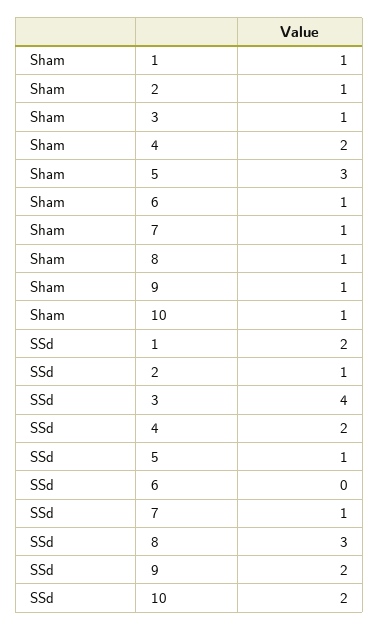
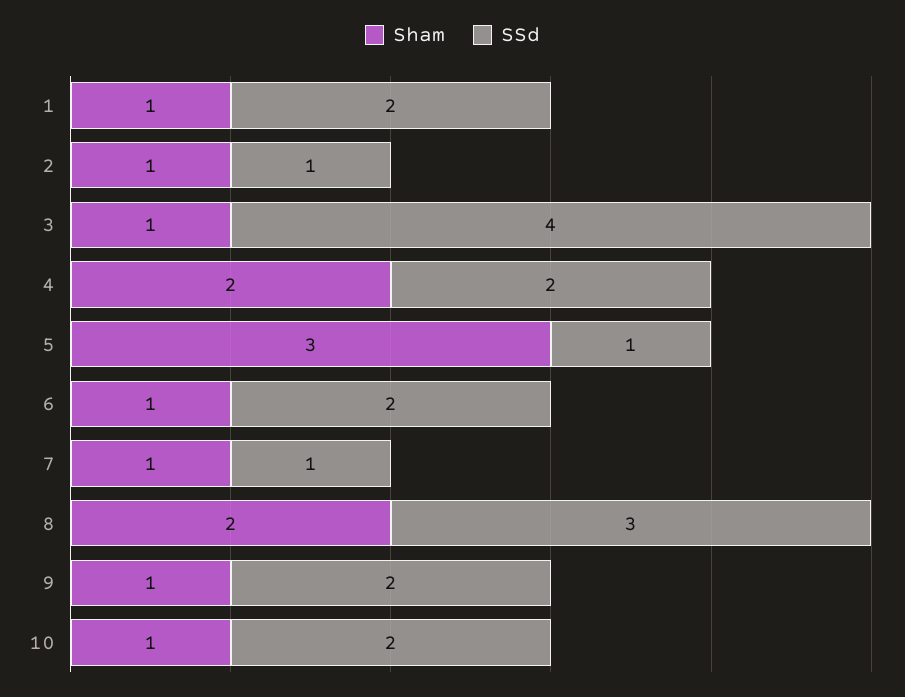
  {
    "Sham": {
      "1": 1,
      "2": 1,
      "3": 1,
      "4": 2,
      "5": 3,
      "6": 1,
      "7": 1,
-     "8": 1,
+     "8": 2,
      "9": 1,
      "10": 1
    },
    "SSd": {
      "1": 2,
      "2": 1,
      "3": 4,
      "4": 2,
      "5": 1,
-     "6": 0,
+     "6": 2,
      "7": 1,
      "8": 3,
      "9": 2,
      "10": 2
    }
  }

